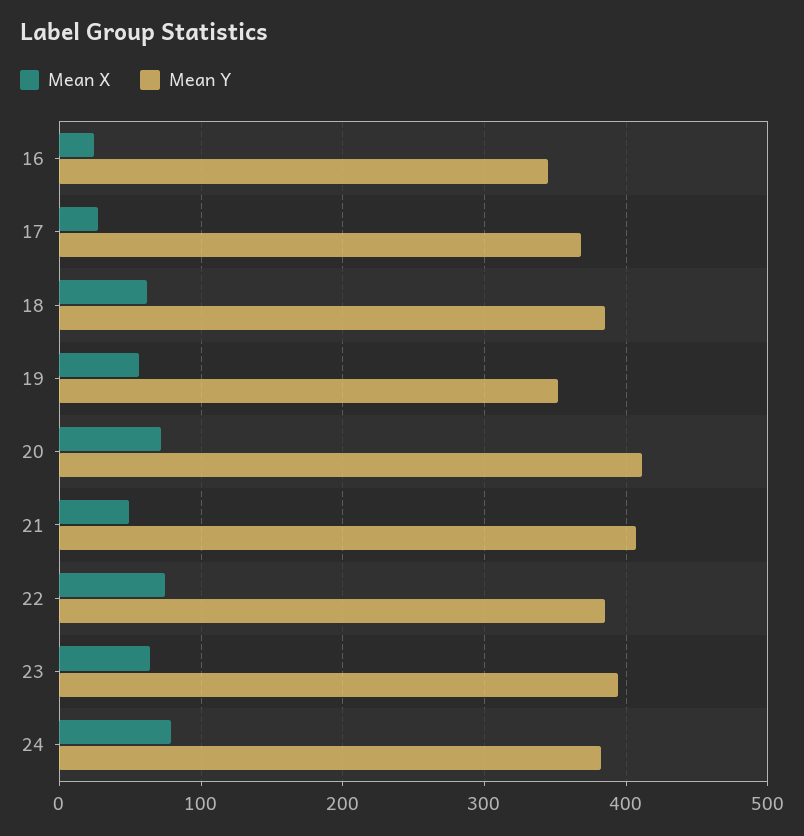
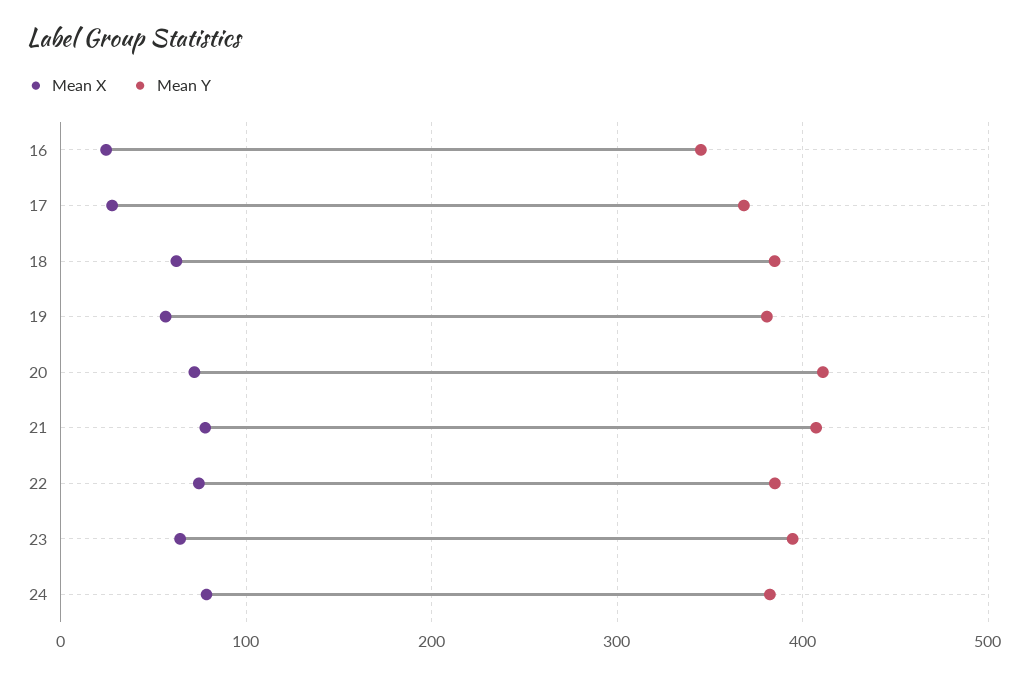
  {
    "Mean X": {
      "16": 20,
      "17": 30,
      "18": 60,
      "19": 60,
      "20": 70,
-     "21": 50,
+     "21": 80,
      "22": 70,
      "23": 60,
      "24": 80
    },
    "Mean Y": {
      "16": 350,
      "17": 370,
      "18": 380,
-     "19": 350,
+     "19": 380,
      "20": 410,
      "21": 410,
      "22": 380,
      "23": 390,
      "24": 380
    }
  }

